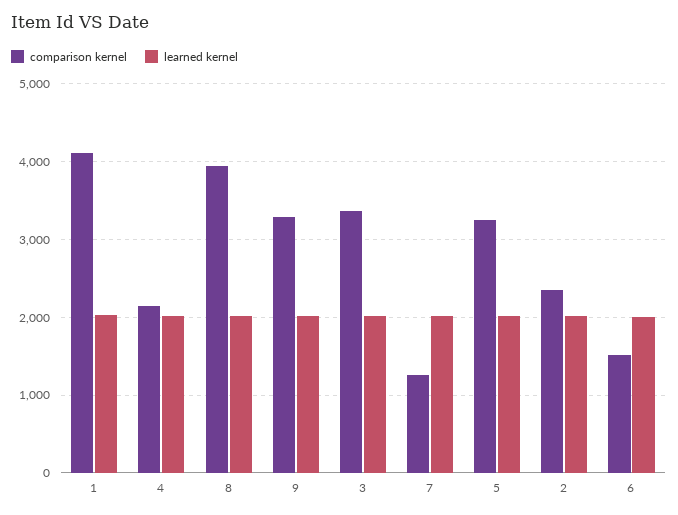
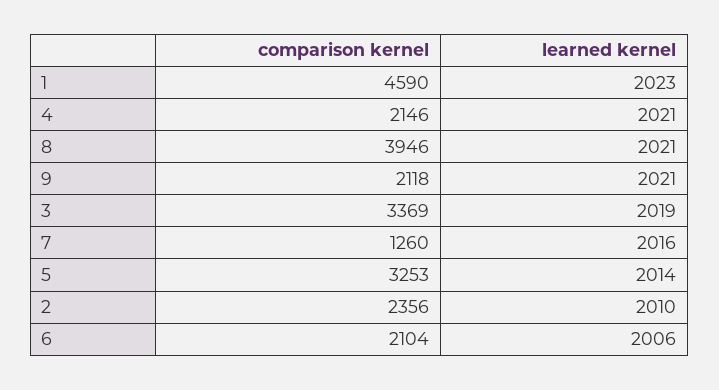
  {
    "comparison kernel": {
-     "1": 4100,
+     "1": 4590,
      "4": 2146,
      "8": 3946,
-     "9": 3300,
+     "9": 2118,
      "3": 3369,
      "7": 1260,
      "5": 3253,
      "2": 2356,
-     "6": 1500
+     "6": 2104
    },
    "learned kernel": {
      "1": 2023,
      "4": 2021,
      "8": 2021,
      "9": 2021,
      "3": 2019,
      "7": 2016,
      "5": 2014,
      "2": 2010,
      "6": 2006
    }
  }

